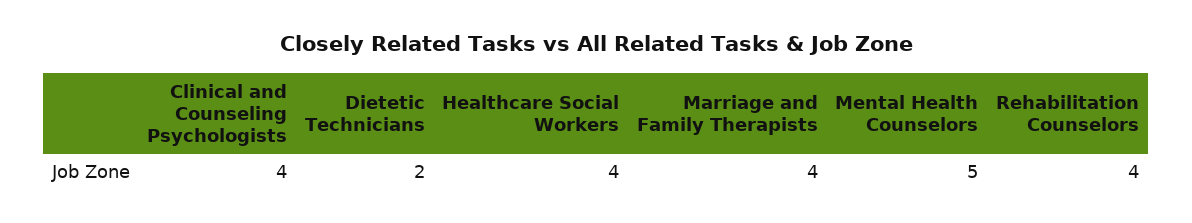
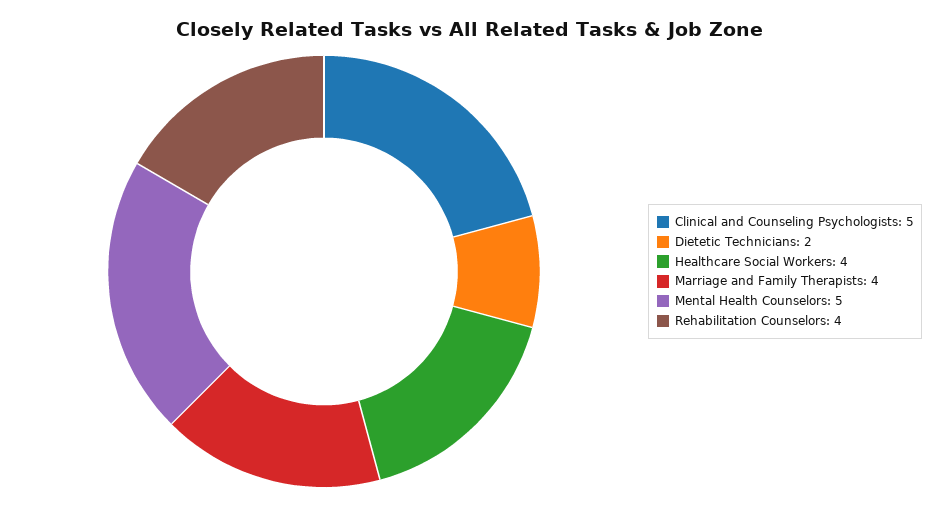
  {
-   "Clinical and Counseling Psychologists": 4,
+   "Clinical and Counseling Psychologists": 5,
    "Dietetic Technicians": 2,
    "Healthcare Social Workers": 4,
    "Marriage and Family Therapists": 4,
    "Mental Health Counselors": 5,
    "Rehabilitation Counselors": 4
  }

